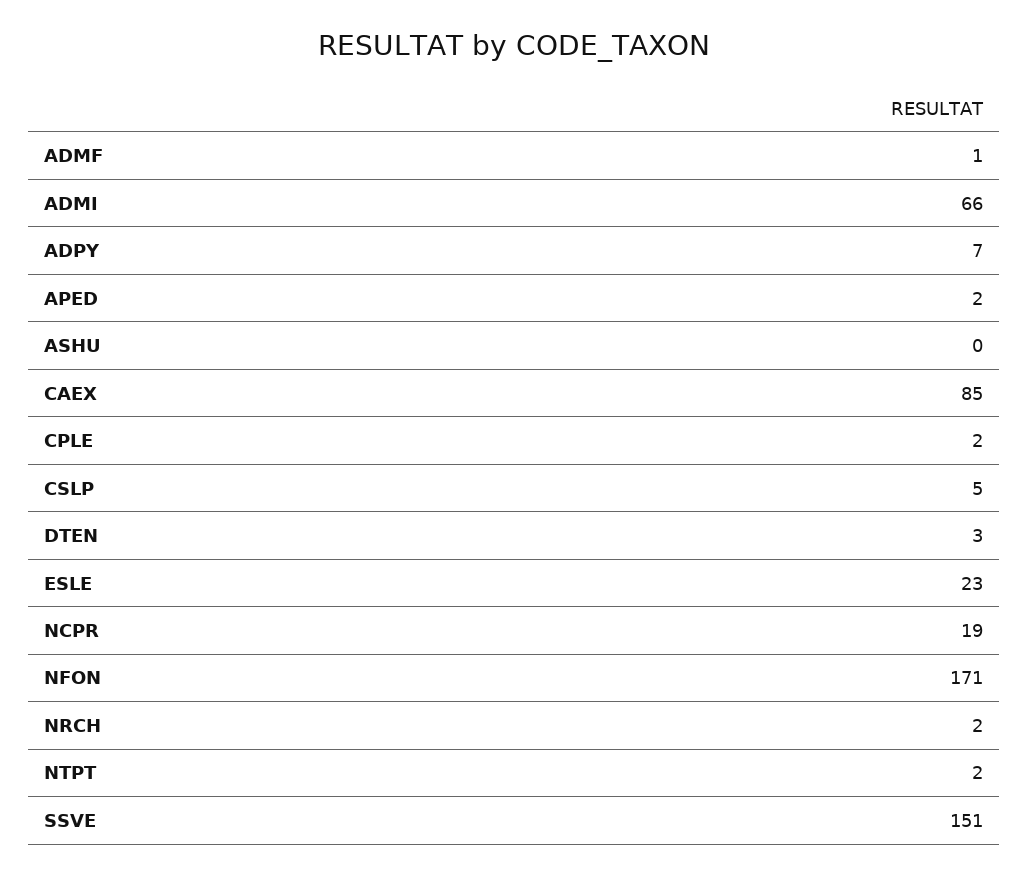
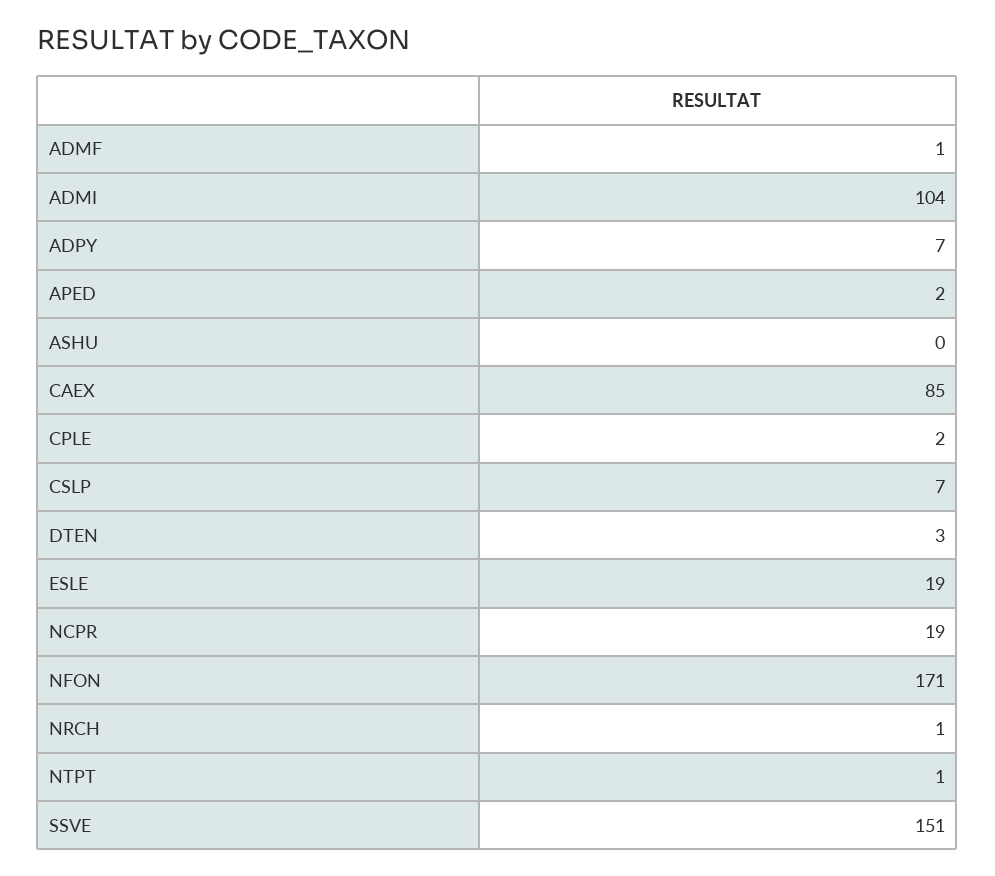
  {
    "ADMF": 1,
-   "ADMI": 66,
+   "ADMI": 104,
    "ADPY": 7,
    "APED": 2,
    "ASHU": 0,
    "CAEX": 85,
    "CPLE": 2,
-   "CSLP": 5,
+   "CSLP": 7,
    "DTEN": 3,
-   "ESLE": 23,
+   "ESLE": 19,
    "NCPR": 19,
    "NFON": 171,
-   "NRCH": 2,
+   "NRCH": 1,
-   "NTPT": 2,
+   "NTPT": 1,
    "SSVE": 151
  }

